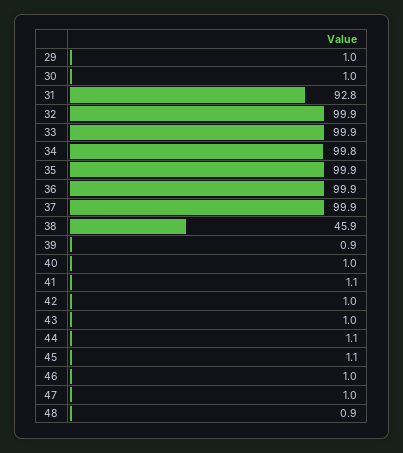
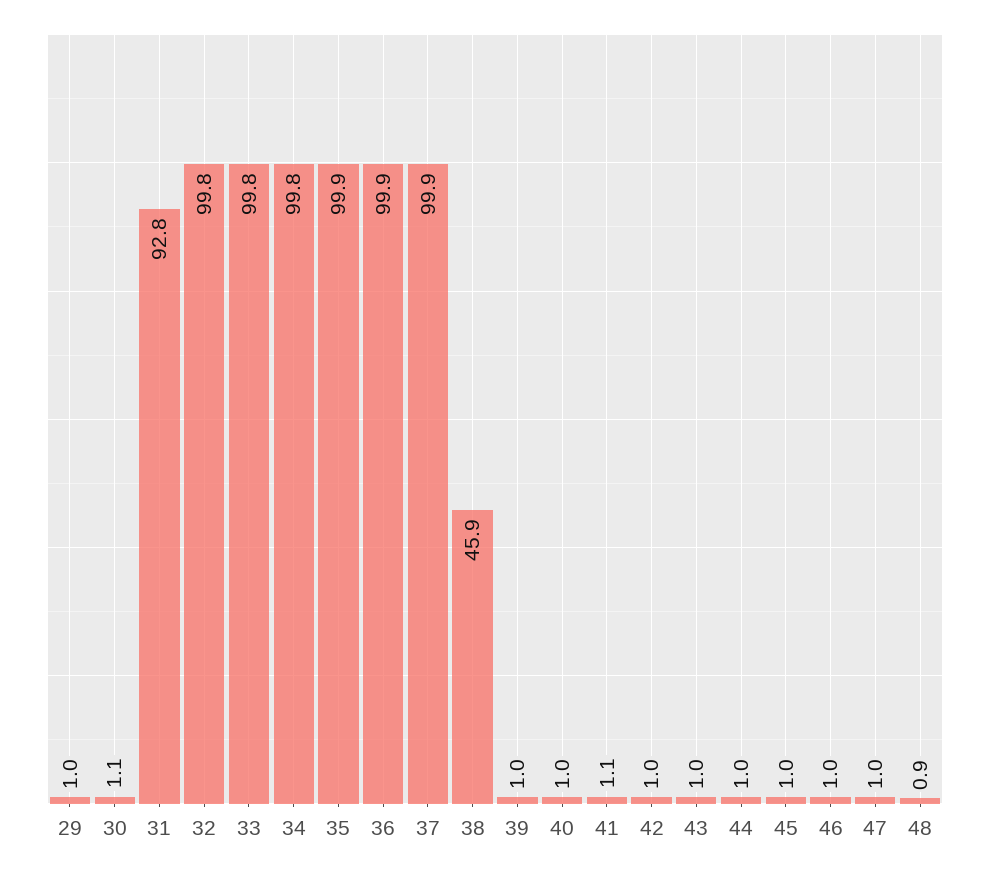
  {
    "29": 1,
-   "30": 1,
+   "30": 1.1,
    "31": 92.8,
-   "32": 99.9,
+   "32": 99.8,
-   "33": 99.9,
+   "33": 99.8,
    "34": 99.8,
    "35": 99.9,
    "36": 99.9,
    "37": 99.9,
    "38": 45.9,
-   "39": 0.9,
+   "39": 1,
    "40": 1,
    "41": 1.1,
    "42": 1,
    "43": 1,
-   "44": 1.1,
+   "44": 1,
-   "45": 1.1,
+   "45": 1,
    "46": 1,
    "47": 1,
    "48": 0.9
  }

